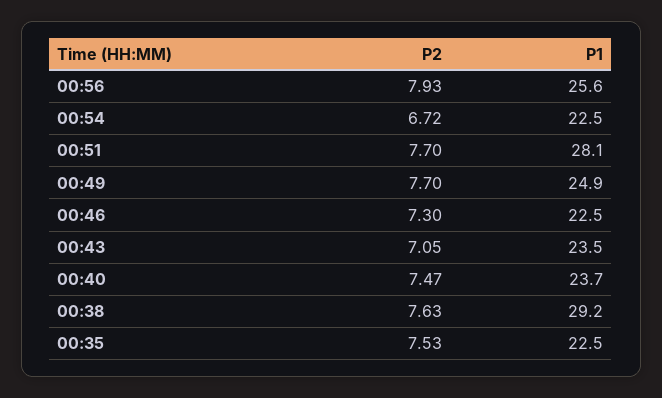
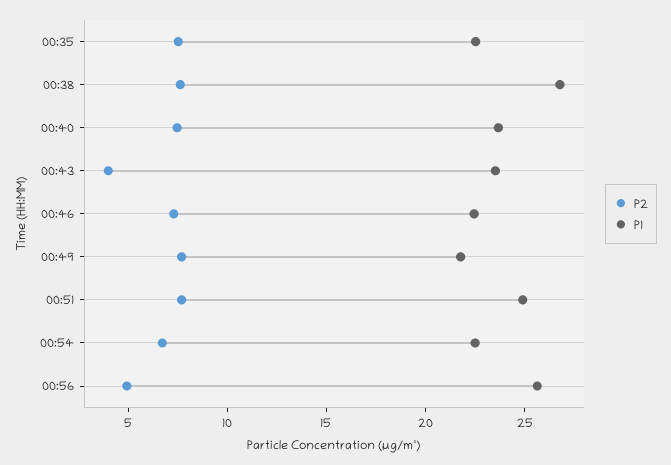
  {
    "P2": {
-     "00:56": 7.93,
+     "00:56": 5,
      "00:54": 6.72,
      "00:51": 7.7,
      "00:49": 7.7,
      "00:46": 7.3,
-     "00:43": 7.05,
+     "00:43": 4,
      "00:40": 7.47,
      "00:38": 7.63,
      "00:35": 7.53
    },
    "P1": {
      "00:56": 25.6,
      "00:54": 22.5,
-     "00:51": 28.1,
+     "00:51": 25,
-     "00:49": 24.9,
+     "00:49": 22,
      "00:46": 22.5,
      "00:43": 23.5,
      "00:40": 23.7,
-     "00:38": 29.2,
+     "00:38": 27,
      "00:35": 22.5
    }
  }

